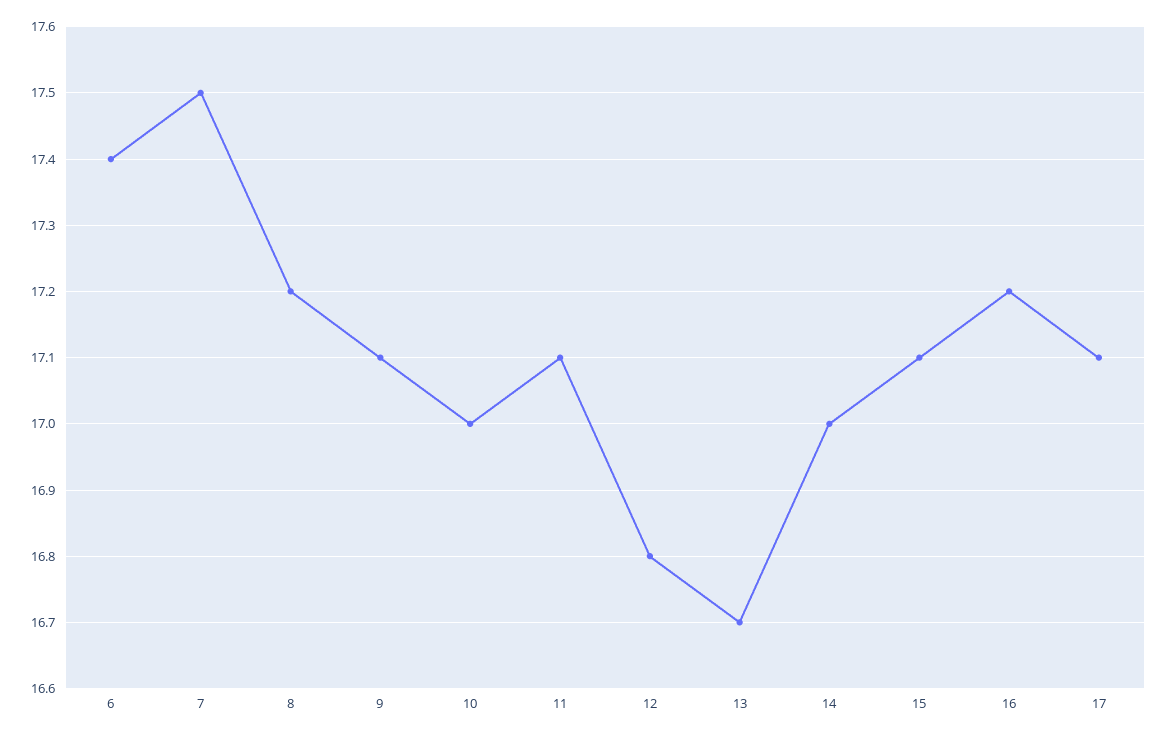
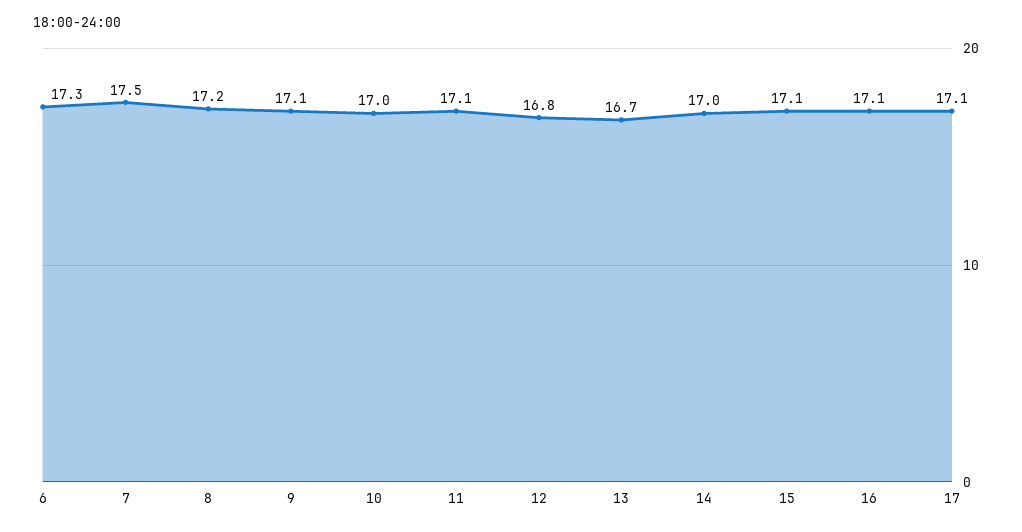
  {
-   "6": 17.4,
+   "6": 17.3,
    "7": 17.5,
    "8": 17.2,
    "9": 17.1,
    "10": 17,
    "11": 17.1,
    "12": 16.8,
    "13": 16.7,
    "14": 17,
    "15": 17.1,
-   "16": 17.2,
+   "16": 17.1,
    "17": 17.1
  }

